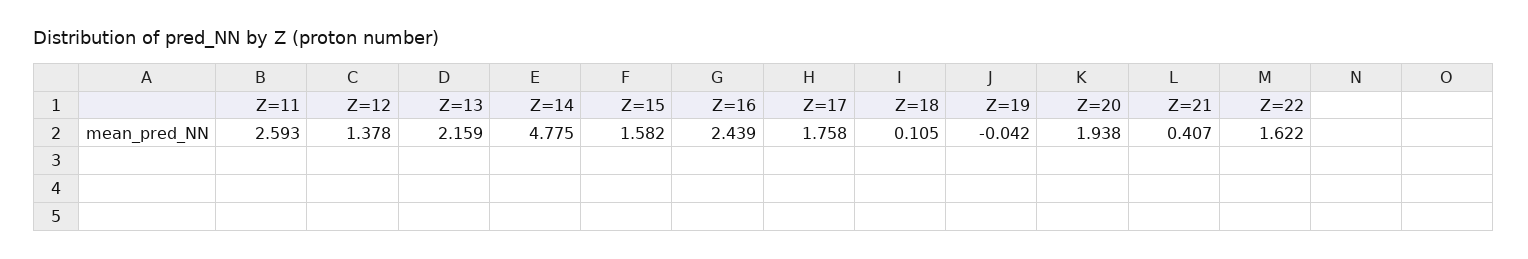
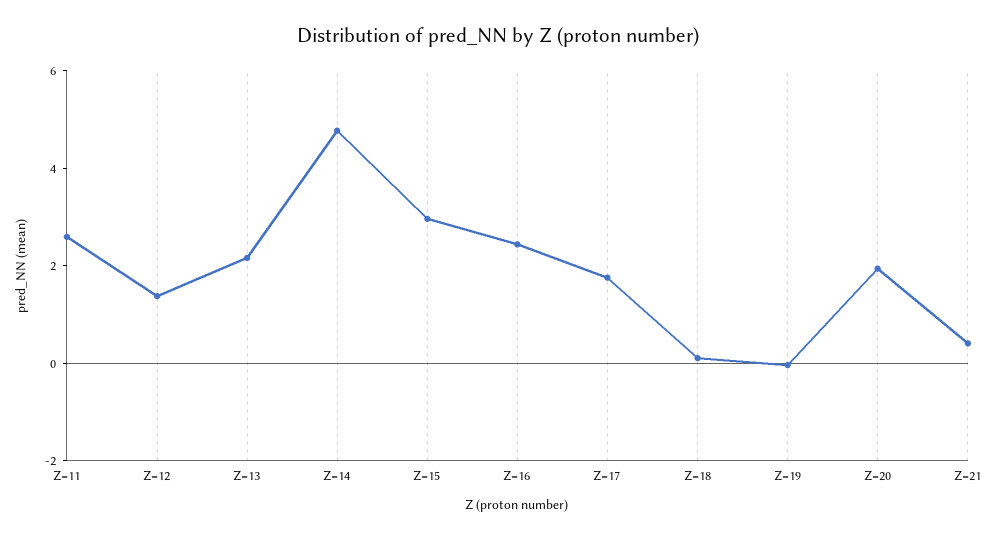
  {
    "Z=11": 2.593,
    "Z=12": 1.378,
    "Z=13": 2.159,
    "Z=14": 4.775,
-   "Z=15": 1.582,
+   "Z=15": 3,
    "Z=16": 2.439,
    "Z=17": 1.758,
    "Z=18": 0.105,
    "Z=19": -0.042,
    "Z=20": 1.938,
-   "Z=21": 0.407,
+   "Z=21": 0.407
-   "Z=22": 1.622
  }

